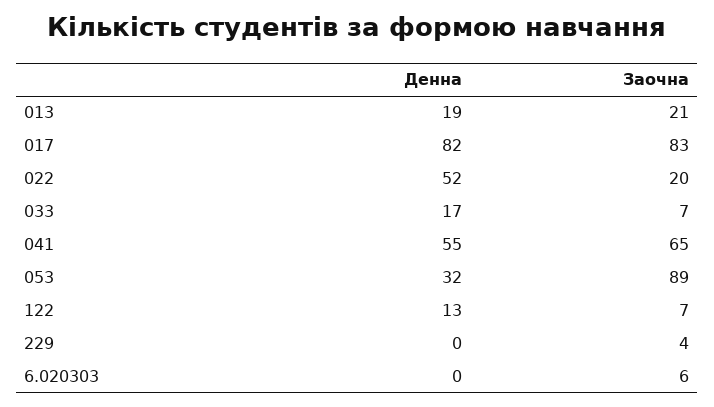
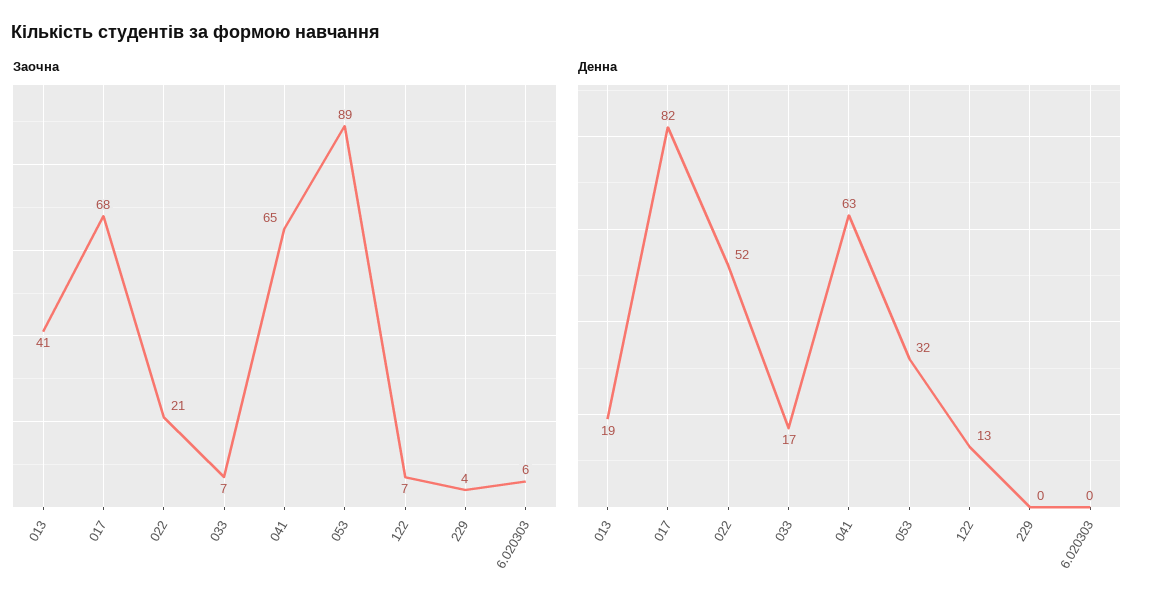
  {
    "Денна": {
      "013": 19,
      "017": 82,
      "022": 52,
      "033": 17,
-     "041": 55,
+     "041": 63,
      "053": 32,
      "122": 13,
      "229": 0,
      "6.020303": 0
    },
    "Заочна": {
-     "013": 21,
+     "013": 41,
-     "017": 83,
+     "017": 68,
-     "022": 20,
+     "022": 21,
      "033": 7,
      "041": 65,
      "053": 89,
      "122": 7,
      "229": 4,
      "6.020303": 6
    }
  }

